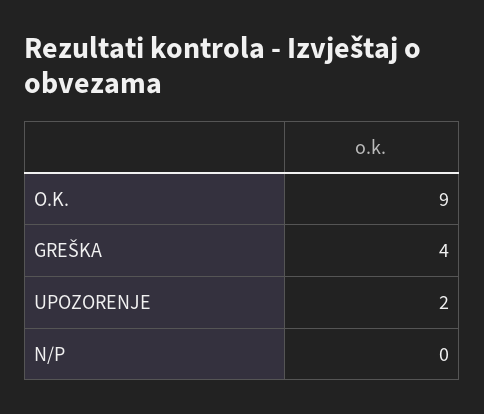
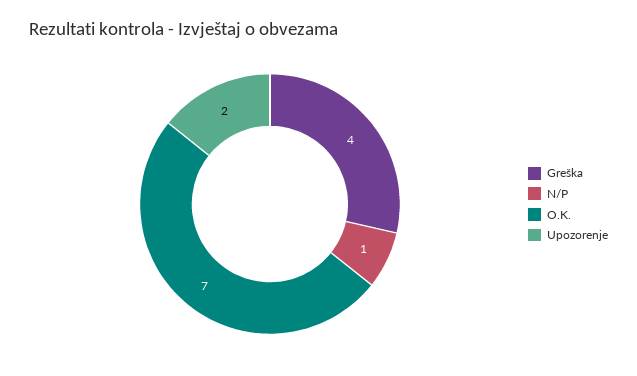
  {
-   "O.K.": 9,
+   "O.K.": 7,
    "GREŠKA": 4,
    "UPOZORENJE": 2,
-   "N/P": 0
+   "N/P": 1
  }

